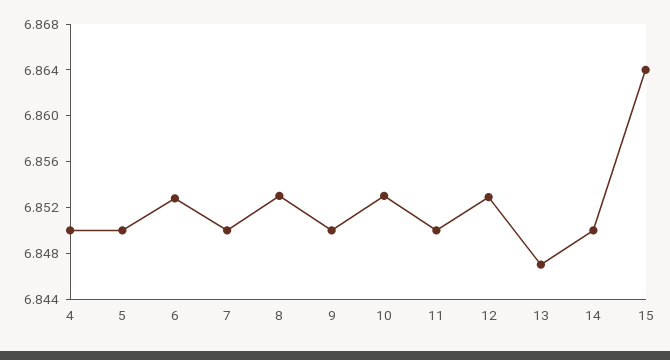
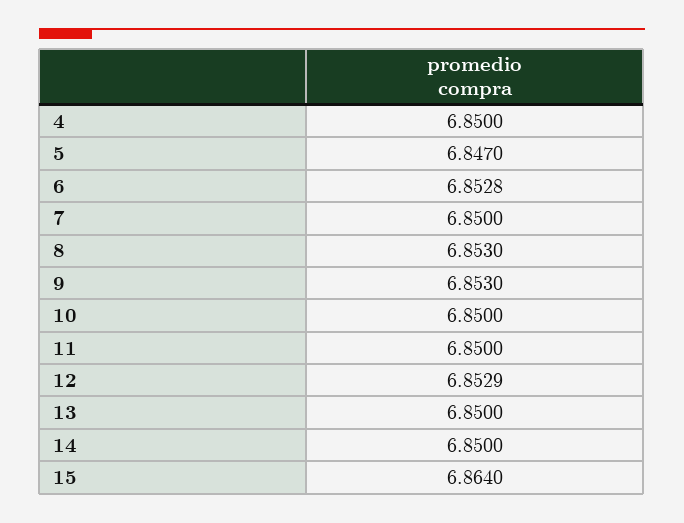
  {
    "4": 6.85,
-   "5": 6.85,
+   "5": 6.847,
    "6": 6.8528,
    "7": 6.85,
    "8": 6.853,
-   "9": 6.85,
+   "9": 6.853,
-   "10": 6.853,
+   "10": 6.85,
    "11": 6.85,
    "12": 6.8529,
-   "13": 6.847,
+   "13": 6.85,
    "14": 6.85,
    "15": 6.864
  }

